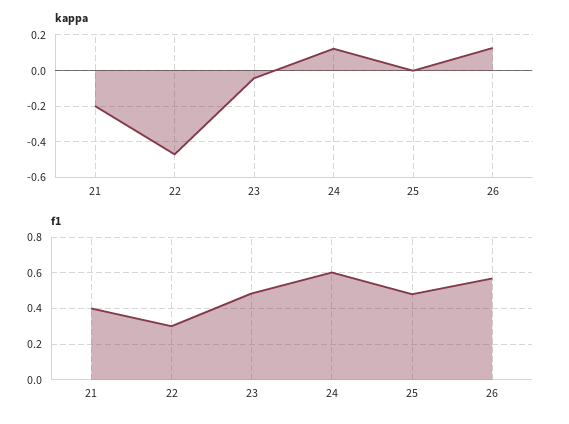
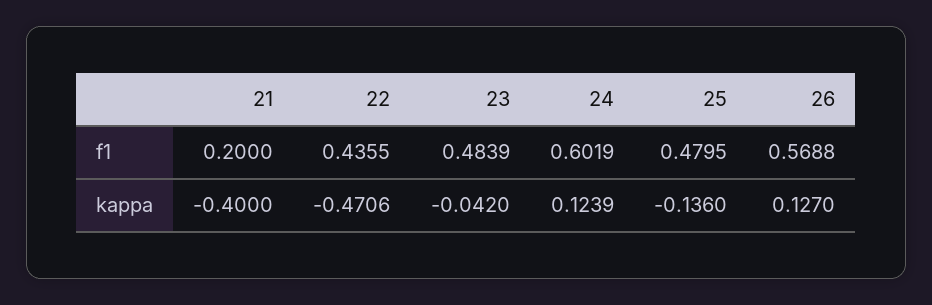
  {
    "kappa": {
-     "21": -0.2,
+     "21": -0.4,
      "22": -0.4706,
      "23": -0.042,
      "24": 0.1239,
-     "25": 0,
+     "25": -0.136,
      "26": 0.127
    },
    "f1": {
-     "21": 0.4,
+     "21": 0.2,
-     "22": 0.3,
+     "22": 0.4355,
      "23": 0.4839,
      "24": 0.6019,
      "25": 0.4795,
      "26": 0.5688
    }
  }

